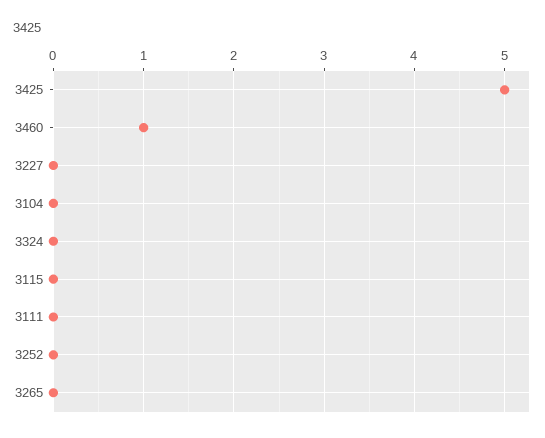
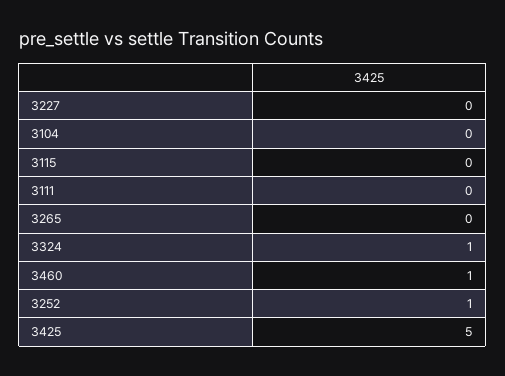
  {
    "3425": 5,
    "3460": 1,
    "3227": 0,
    "3104": 0,
-   "3324": 0,
+   "3324": 1,
    "3115": 0,
    "3111": 0,
-   "3252": 0,
+   "3252": 1,
    "3265": 0
  }

